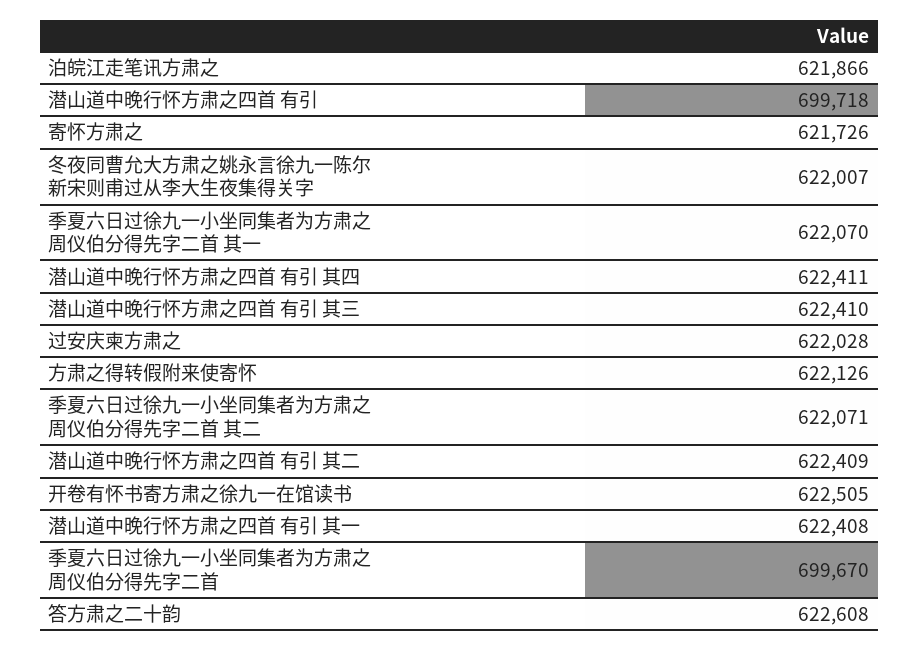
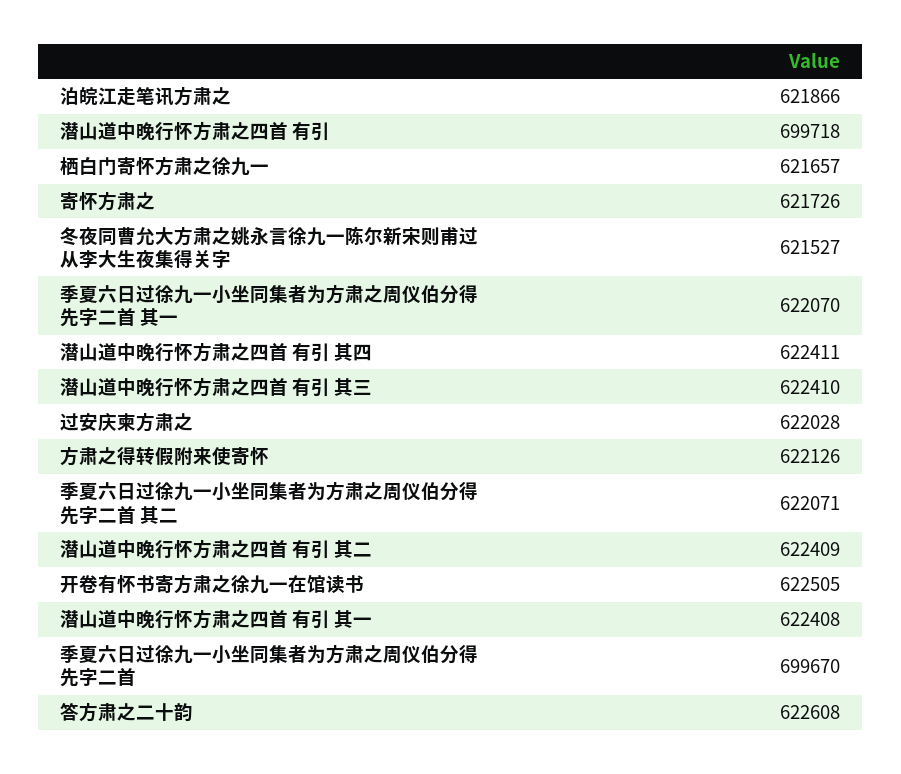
  {
    "泊皖江走笔讯方肃之": 621866,
    "潜山道中晚行怀方肃之四首 有引": 699718,
    "寄怀方肃之": 621726,
-   "冬夜同曹允大方肃之姚永言徐九一陈尔新宋则甫过从李大生夜集得关字": 622007,
+   "冬夜同曹允大方肃之姚永言徐九一陈尔新宋则甫过从李大生夜集得关字": 621527,
    "季夏六日过徐九一小坐同集者为方肃之周仪伯分得先字二首 其一": 622070,
    "潜山道中晚行怀方肃之四首 有引 其四": 622411,
    "潜山道中晚行怀方肃之四首 有引 其三": 622410,
    "过安庆柬方肃之": 622028,
    "方肃之得转假附来使寄怀": 622126,
    "季夏六日过徐九一小坐同集者为方肃之周仪伯分得先字二首 其二": 622071,
    "潜山道中晚行怀方肃之四首 有引 其二": 622409,
    "开卷有怀书寄方肃之徐九一在馆读书": 622505,
    "潜山道中晚行怀方肃之四首 有引 其一": 622408,
    "季夏六日过徐九一小坐同集者为方肃之周仪伯分得先字二首": 699670,
-   "答方肃之二十韵": 622608
+   "答方肃之二十韵": 622608,
+   "栖白门寄怀方肃之徐九一": 621657
  }

